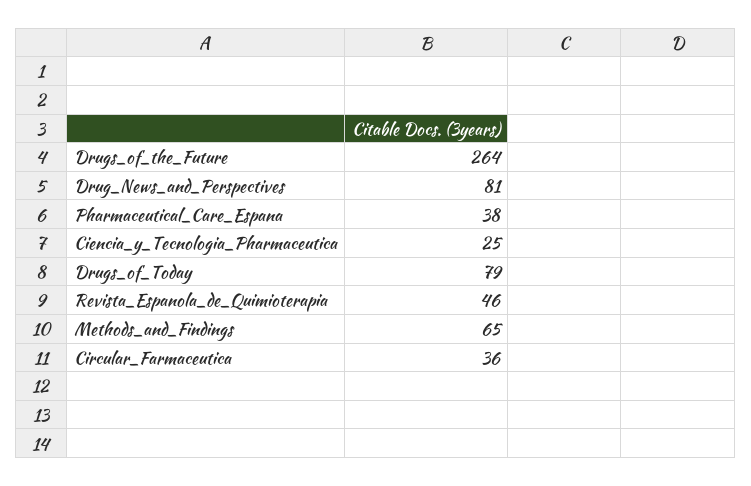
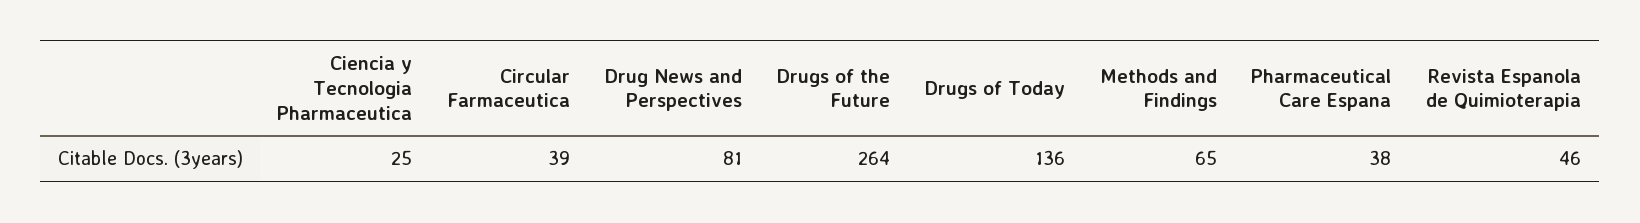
  {
    "Drugs_of_the_Future": 264,
    "Drug_News_and_Perspectives": 81,
    "Pharmaceutical_Care_Espana": 38,
    "Ciencia_y_Tecnologia_Pharmaceutica": 25,
-   "Drugs_of_Today": 79,
+   "Drugs_of_Today": 136,
    "Revista_Espanola_de_Quimioterapia": 46,
    "Methods_and_Findings": 65,
-   "Circular_Farmaceutica": 36
+   "Circular_Farmaceutica": 39
  }

